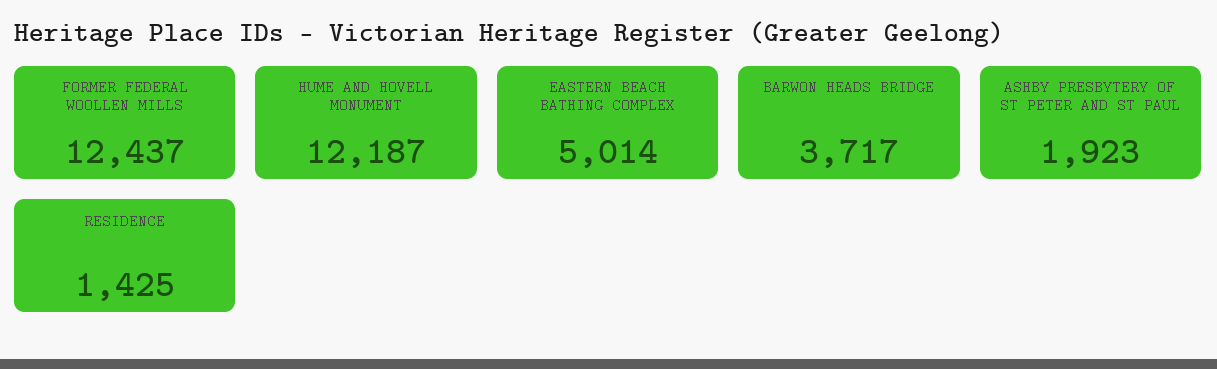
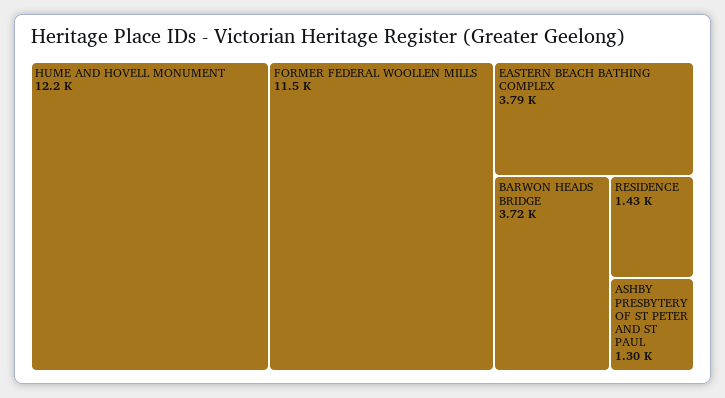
  {
-   "FORMER FEDERAL WOOLLEN MILLS": 12437,
+   "FORMER FEDERAL WOOLLEN MILLS": 11500,
    "HUME AND HOVELL MONUMENT": 12187,
-   "EASTERN BEACH BATHING COMPLEX": 5014,
+   "EASTERN BEACH BATHING COMPLEX": 3790,
    "BARWON HEADS BRIDGE": 3717,
-   "ASHBY PRESBYTERY OF ST PETER AND ST PAUL": 1923,
+   "ASHBY PRESBYTERY OF ST PETER AND ST PAUL": 1300,
    "RESIDENCE": 1425
  }

